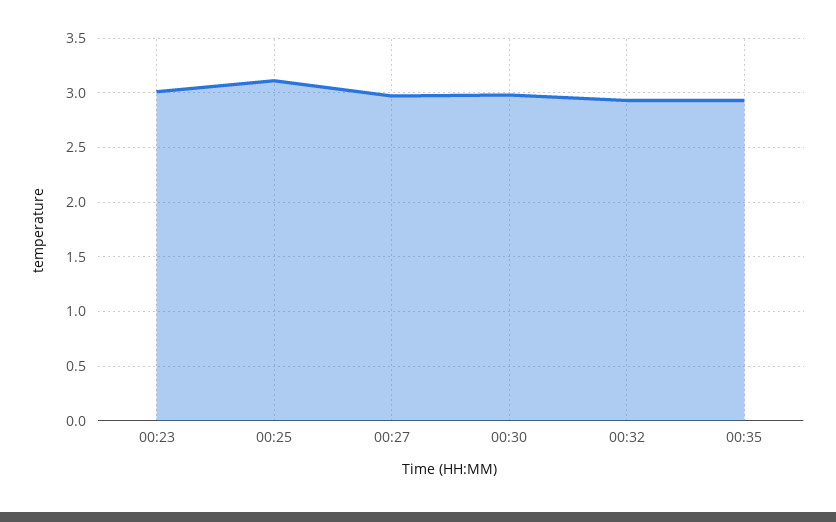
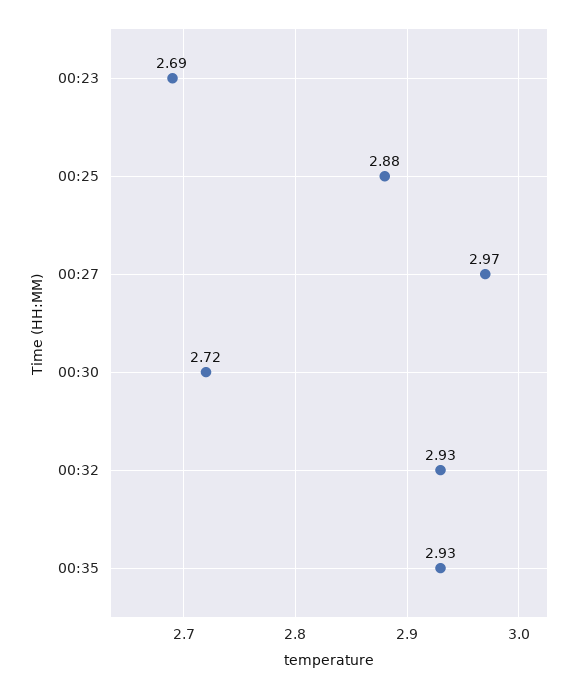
  {
-   "00:23": 3,
+   "00:23": 2.69,
-   "00:25": 3.1,
+   "00:25": 2.88,
    "00:27": 2.97,
-   "00:30": 3,
+   "00:30": 2.72,
    "00:32": 2.93,
    "00:35": 2.93
  }

